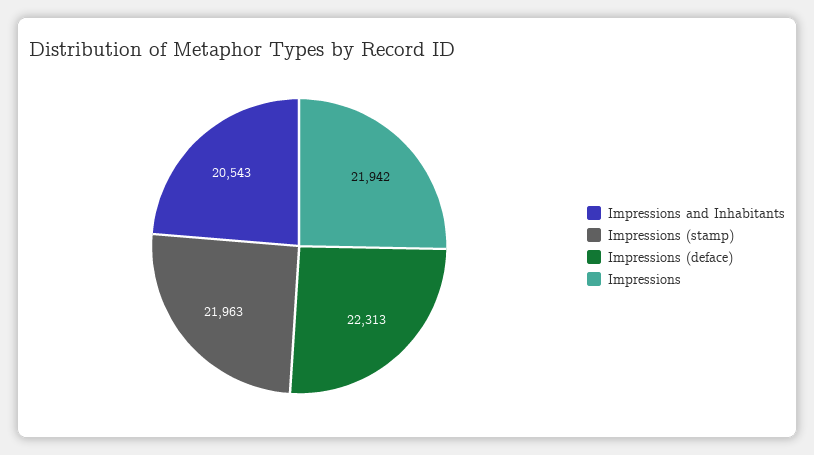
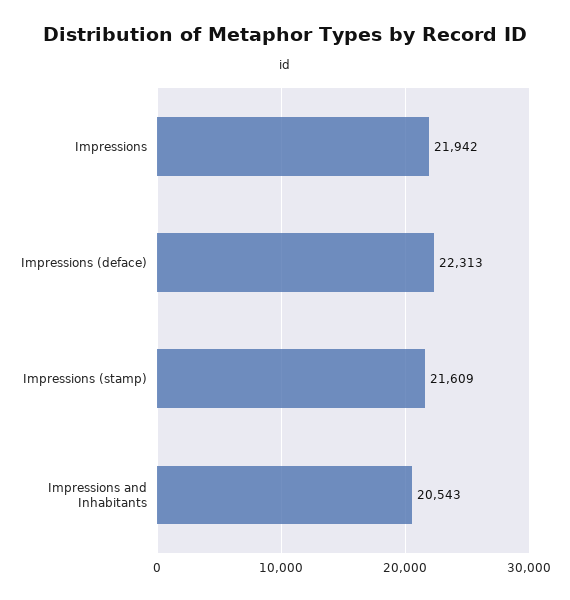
  {
    "Impressions and Inhabitants": 20543,
-   "Impressions (stamp)": 21963,
+   "Impressions (stamp)": 21609,
    "Impressions (deface)": 22313,
    "Impressions": 21942
  }

